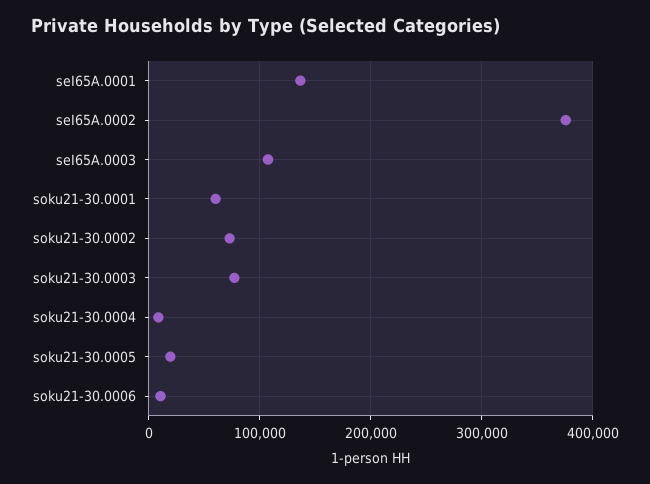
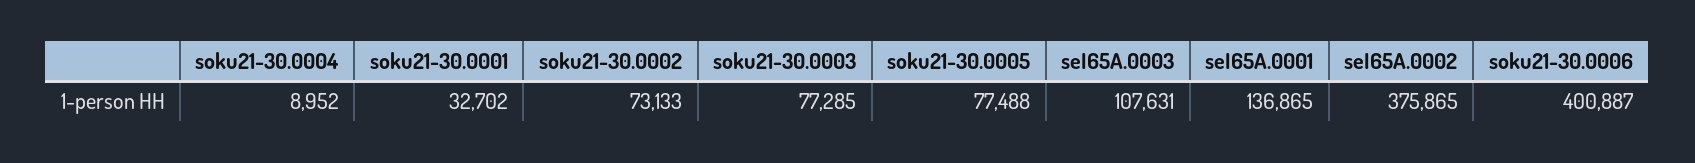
  {
    "seI65A.0001": 136865,
    "seI65A.0002": 375865,
    "seI65A.0003": 107631,
-   "soku21-30.0001": 60000,
+   "soku21-30.0001": 32702,
    "soku21-30.0002": 73133,
    "soku21-30.0003": 77285,
    "soku21-30.0004": 8952,
-   "soku21-30.0005": 20000,
+   "soku21-30.0005": 77488,
-   "soku21-30.0006": 10000
+   "soku21-30.0006": 400887
  }

